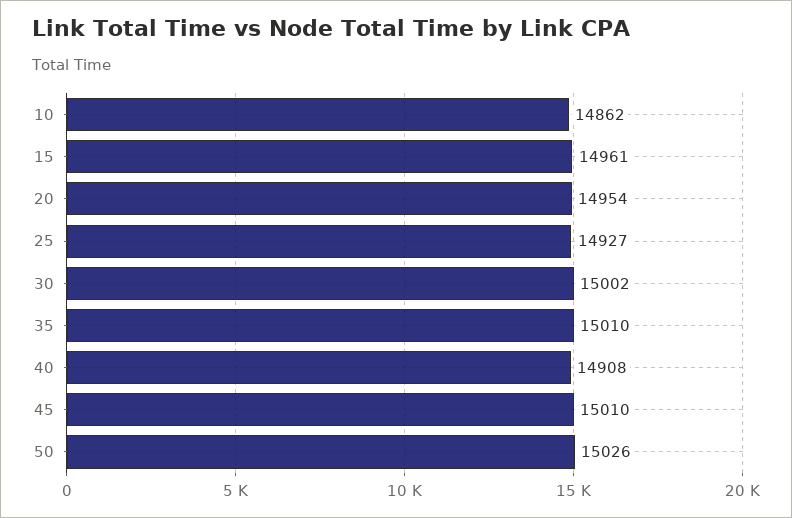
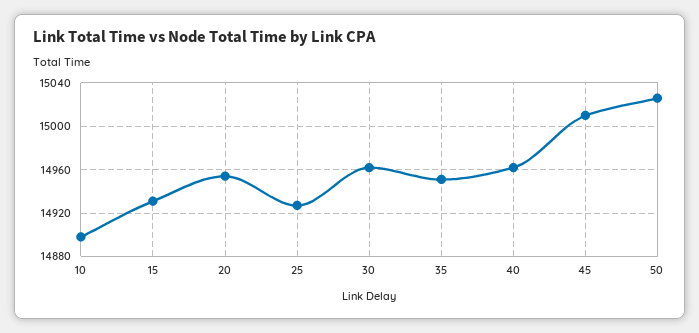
  {
-   "10": 14862,
+   "10": 14900,
-   "15": 14961,
+   "15": 14930,
    "20": 14954,
    "25": 14927,
-   "30": 15002,
+   "30": 14960,
-   "35": 15010,
+   "35": 14950,
-   "40": 14908,
+   "40": 14960,
    "45": 15010,
    "50": 15026
  }

